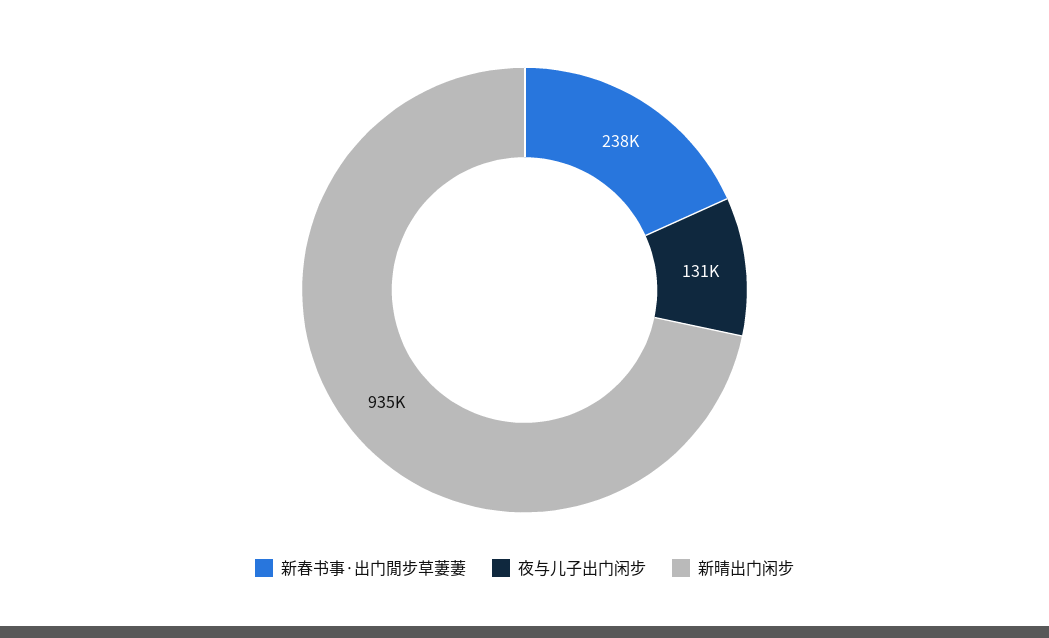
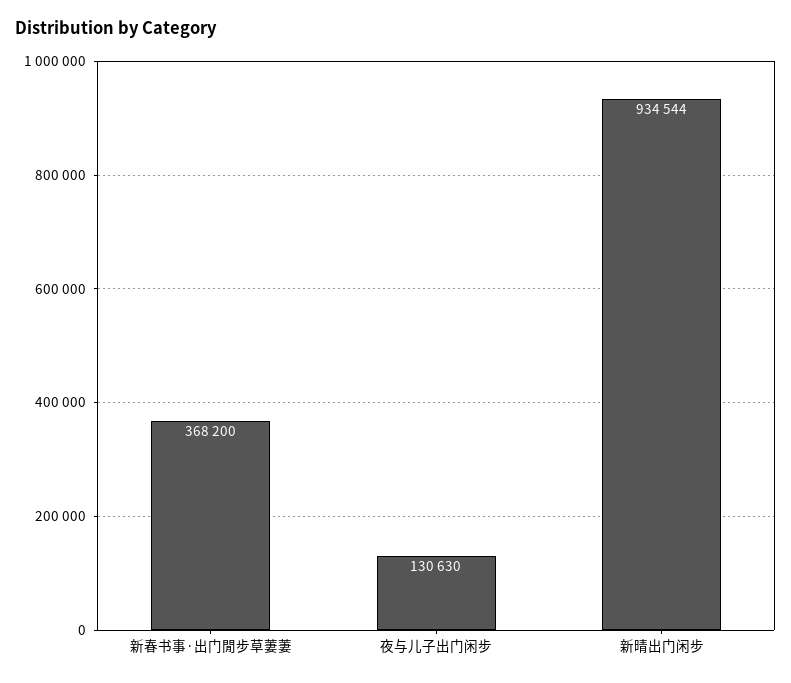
  {
-   "新春书事·出门閒步草萋萋": 238000,
+   "新春书事·出门閒步草萋萋": 368200,
    "夜与儿子出门闲步": 130630,
    "新晴出门闲步": 934544
  }

